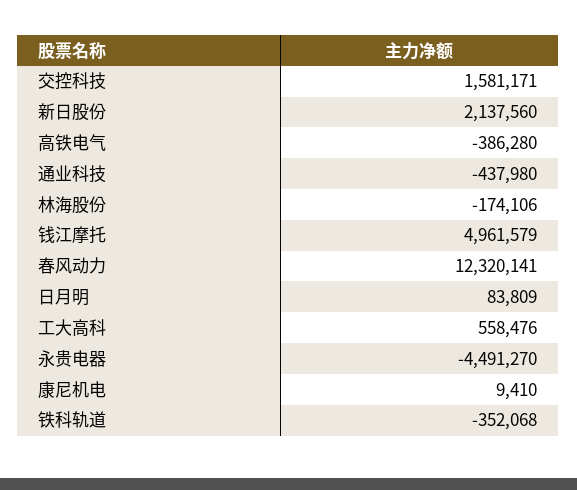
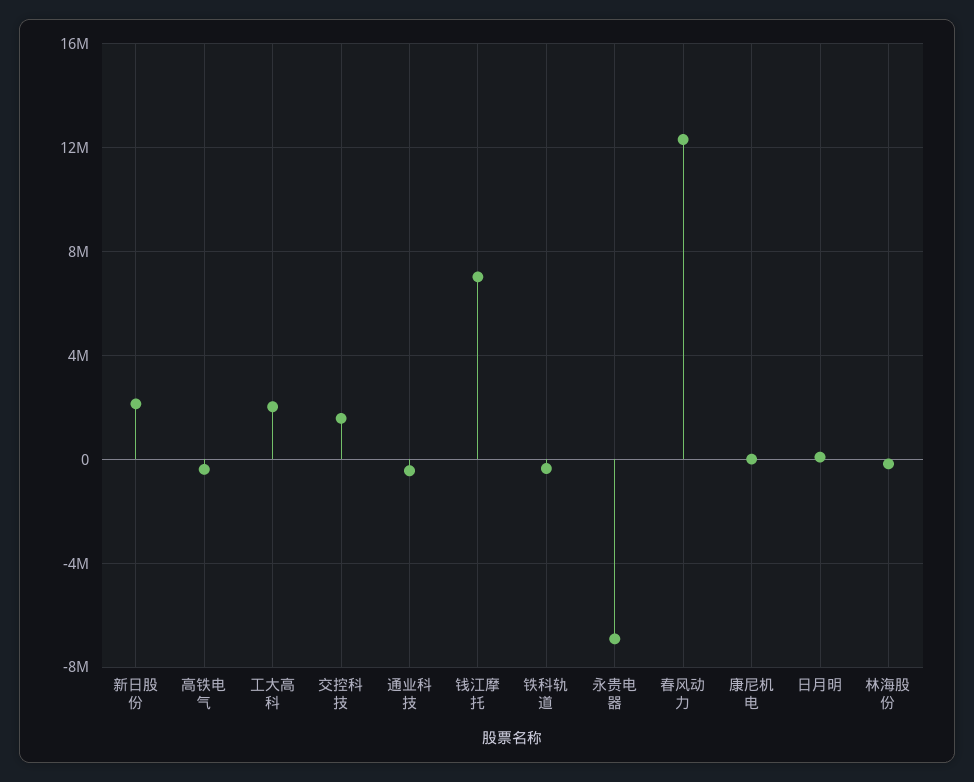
  {
    "交控科技": 1581171,
    "新日股份": 2137560,
    "高铁电气": -386280,
    "通业科技": -437980,
    "林海股份": -174106,
-   "钱江摩托": 4961579,
+   "钱江摩托": 7000000,
    "春风动力": 12320141,
    "日月明": 83809,
-   "工大高科": 558476,
+   "工大高科": 2000000,
-   "永贵电器": -4491270,
+   "永贵电器": -7000000,
    "康尼机电": 9410,
    "铁科轨道": -352068
  }

